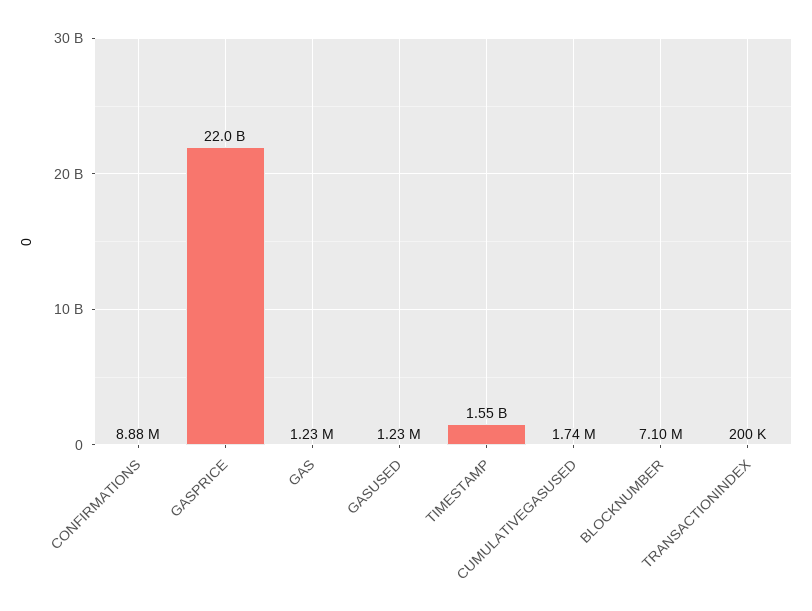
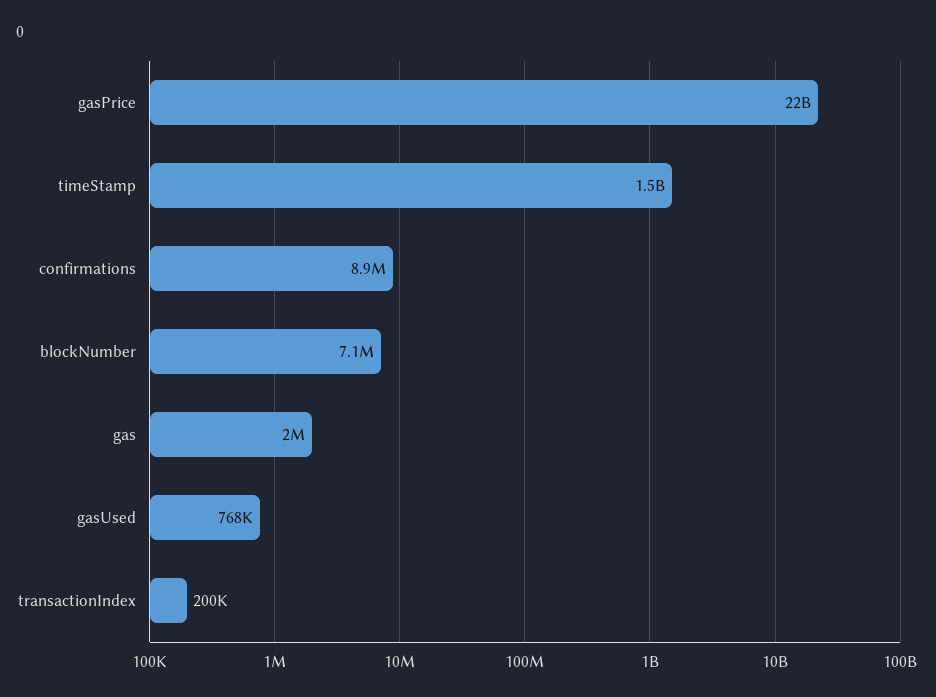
  {
    "CONFIRMATIONS": 8880000,
    "GASPRICE": 22000000000,
-   "GAS": 1230000,
+   "GAS": 2000000,
-   "GASUSED": 1230000,
+   "GASUSED": 768000,
    "TIMESTAMP": 1550000000,
-   "CUMULATIVEGASUSED": 1740000,
    "BLOCKNUMBER": 7100000,
    "TRANSACTIONINDEX": 200000
  }

